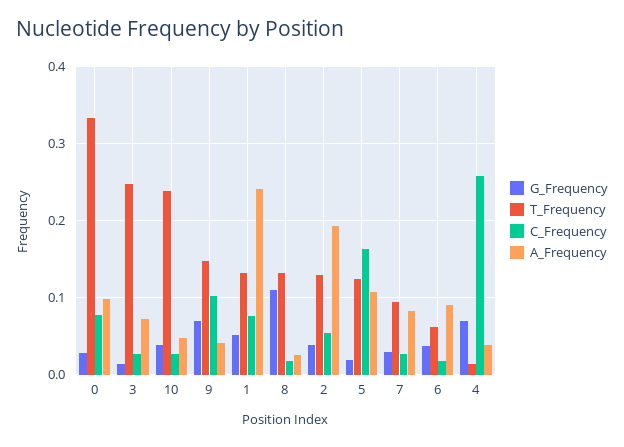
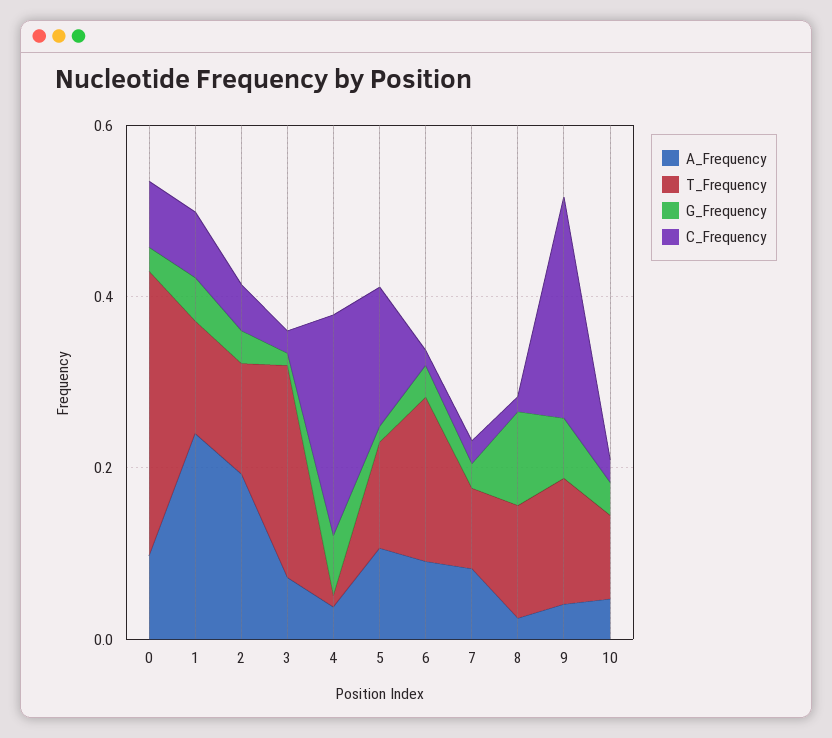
  {
    "G_Frequency": {
      "0": 0.03,
      "3": 0.01,
      "10": 0.04,
      "9": 0.07,
      "1": 0.05,
      "8": 0.11,
      "2": 0.04,
      "5": 0.02,
      "7": 0.03,
      "6": 0.04,
      "4": 0.07
    },
    "T_Frequency": {
      "0": 0.33,
      "3": 0.25,
-     "10": 0.24,
+     "10": 0.1,
      "9": 0.15,
      "1": 0.13,
      "8": 0.13,
      "2": 0.13,
      "5": 0.12,
      "7": 0.09,
-     "6": 0.06,
+     "6": 0.2,
      "4": 0.01
    },
    "C_Frequency": {
      "0": 0.08,
      "3": 0.03,
      "10": 0.03,
-     "9": 0.1,
+     "9": 0.25,
      "1": 0.08,
      "8": 0.02,
      "2": 0.05,
      "5": 0.16,
      "7": 0.03,
      "6": 0.02,
      "4": 0.26
    },
    "A_Frequency": {
      "0": 0.1,
      "3": 0.07,
      "10": 0.05,
      "9": 0.04,
      "1": 0.24,
      "8": 0.02,
      "2": 0.19,
      "5": 0.11,
      "7": 0.08,
      "6": 0.09,
      "4": 0.04
    }
  }

